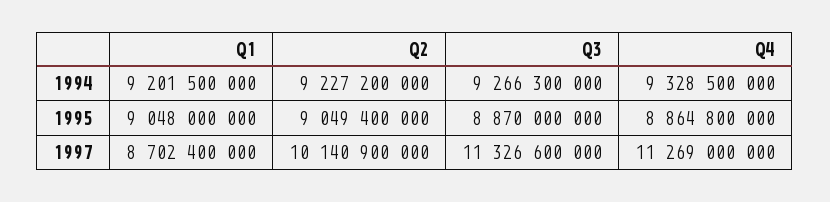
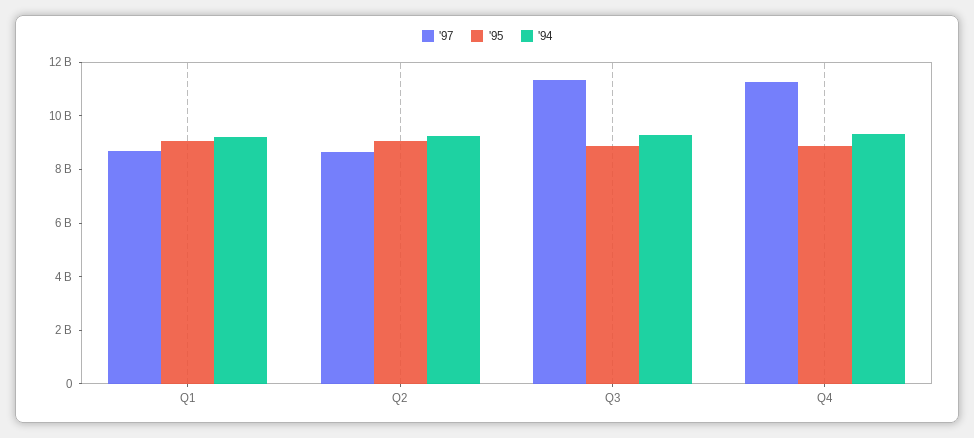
  {
    "1994": {
      "Q1": 9201500000,
      "Q2": 9227200000,
      "Q3": 9266300000,
      "Q4": 9328500000
    },
    "1995": {
      "Q1": 9048000000,
      "Q2": 9049400000,
      "Q3": 8870000000,
      "Q4": 8864800000
    },
    "1997": {
      "Q1": 8702400000,
-     "Q2": 10140900000,
+     "Q2": 8500000000,
      "Q3": 11326600000,
      "Q4": 11269000000
    }
  }

